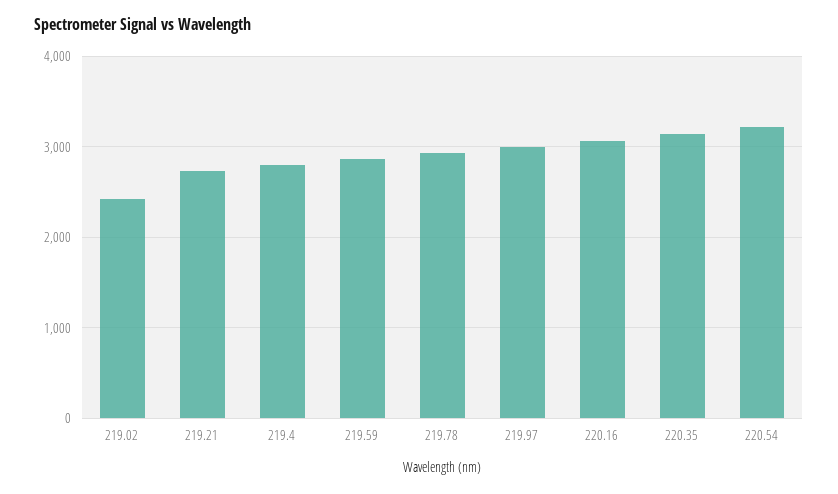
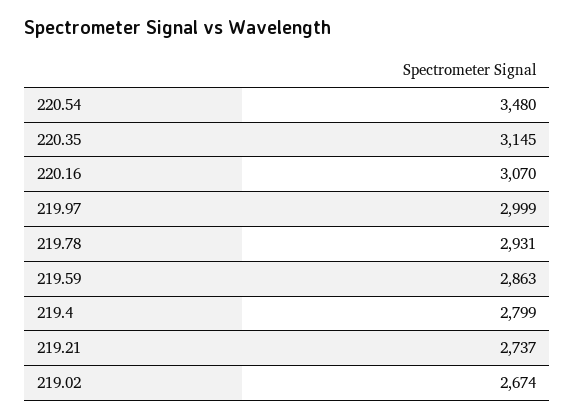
  {
-   "219.02": 2400,
+   "219.02": 2674,
    "219.21": 2737,
    "219.4": 2799,
    "219.59": 2863,
    "219.78": 2931,
    "219.97": 2999,
    "220.16": 3070,
    "220.35": 3145,
-   "220.54": 3200
+   "220.54": 3480
  }

